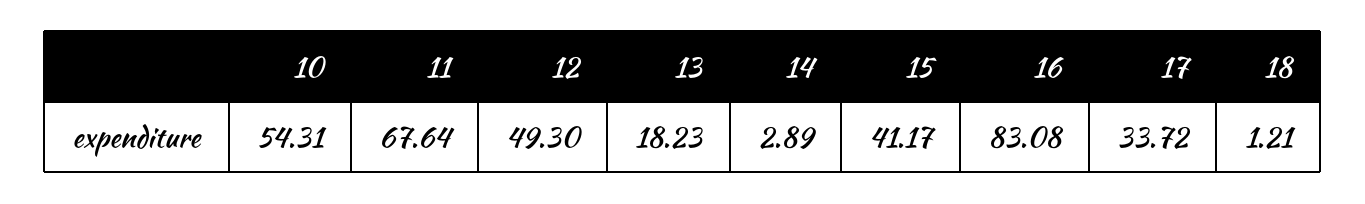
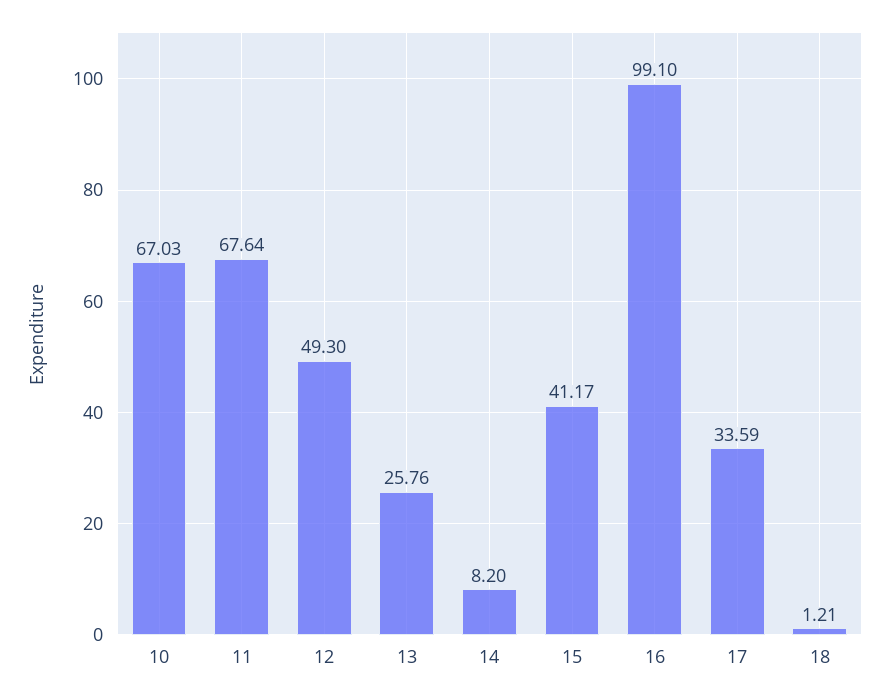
  {
-   "10": 54.31,
+   "10": 67.03,
    "11": 67.64,
    "12": 49.3,
-   "13": 18.23,
+   "13": 25.76,
-   "14": 2.89,
+   "14": 8.2,
    "15": 41.17,
-   "16": 83.08,
+   "16": 99.1,
-   "17": 33.72,
+   "17": 33.59,
    "18": 1.21
  }

